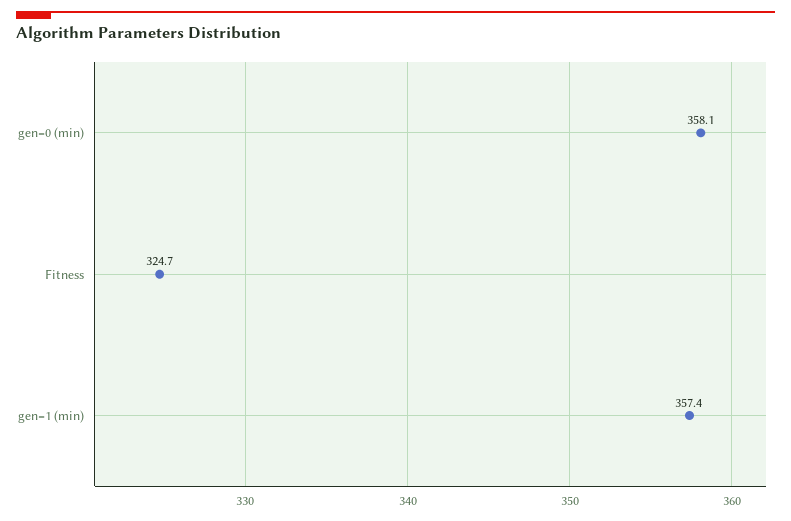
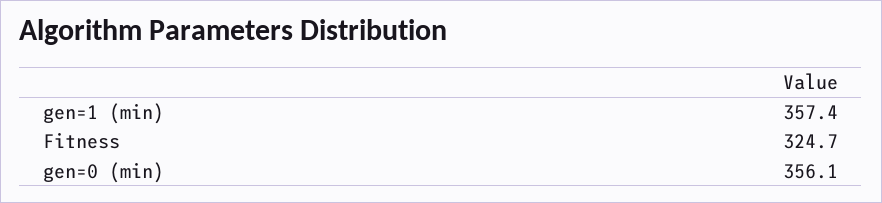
  {
-   "gen=0 (min)": 358.1,
+   "gen=0 (min)": 356.1,
    "Fitness": 324.7,
    "gen=1 (min)": 357.4
  }

